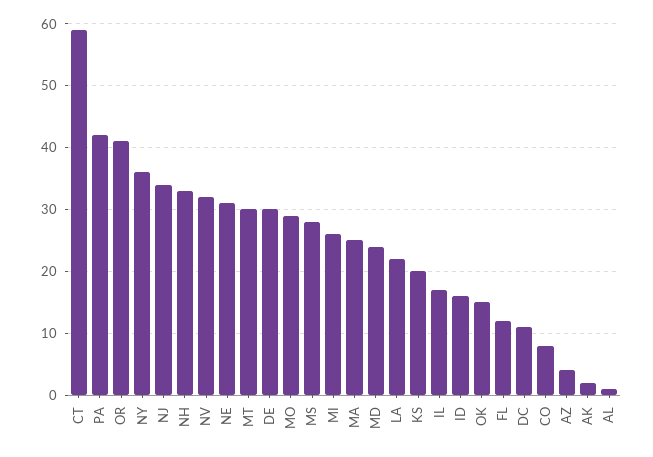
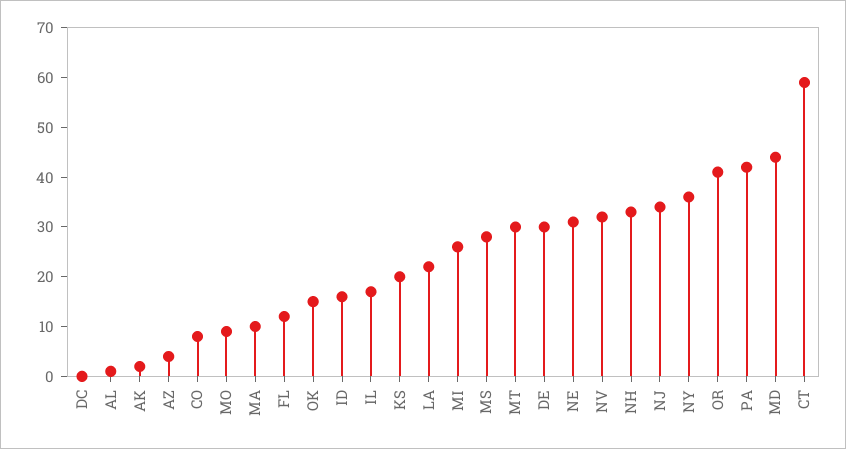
  {
    "CT": 59,
    "PA": 42,
    "OR": 41,
    "NY": 36,
    "NJ": 34,
    "NH": 33,
    "NV": 32,
    "NE": 31,
    "MT": 30,
    "DE": 30,
-   "MO": 29,
+   "MO": 10,
    "MS": 28,
    "MI": 26,
-   "MA": 25,
+   "MA": 10,
-   "MD": 24,
+   "MD": 45,
    "LA": 22,
    "KS": 20,
    "IL": 17,
    "ID": 16,
    "OK": 15,
    "FL": 12,
-   "DC": 11,
+   "DC": 0,
    "CO": 8,
    "AZ": 4,
    "AK": 2,
    "AL": 1
  }

